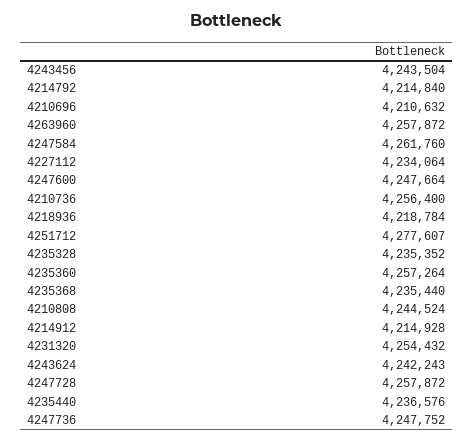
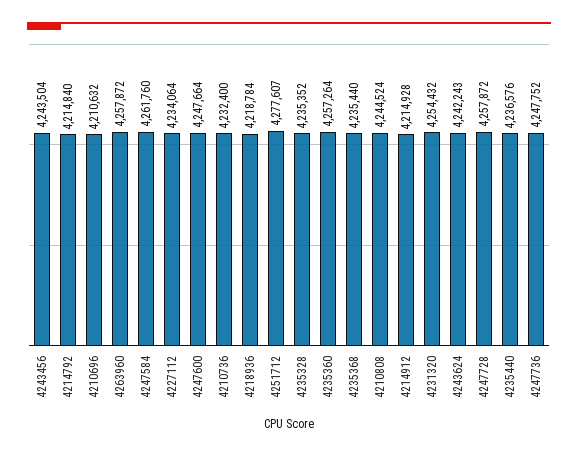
  {
    "4243456": 4243504,
    "4214792": 4214840,
    "4210696": 4210632,
    "4263960": 4257872,
    "4247584": 4261760,
    "4227112": 4234064,
    "4247600": 4247664,
-   "4210736": 4256400,
+   "4210736": 4232400,
    "4218936": 4218784,
    "4251712": 4277607,
    "4235328": 4235352,
    "4235360": 4257264,
    "4235368": 4235440,
    "4210808": 4244524,
    "4214912": 4214928,
    "4231320": 4254432,
    "4243624": 4242243,
    "4247728": 4257872,
    "4235440": 4236576,
    "4247736": 4247752
  }

